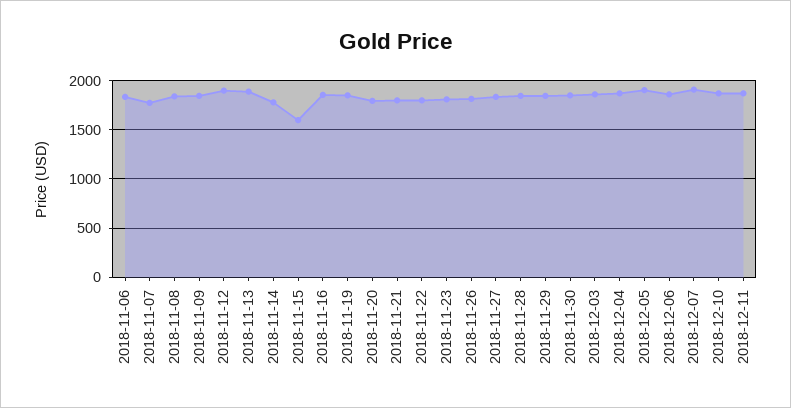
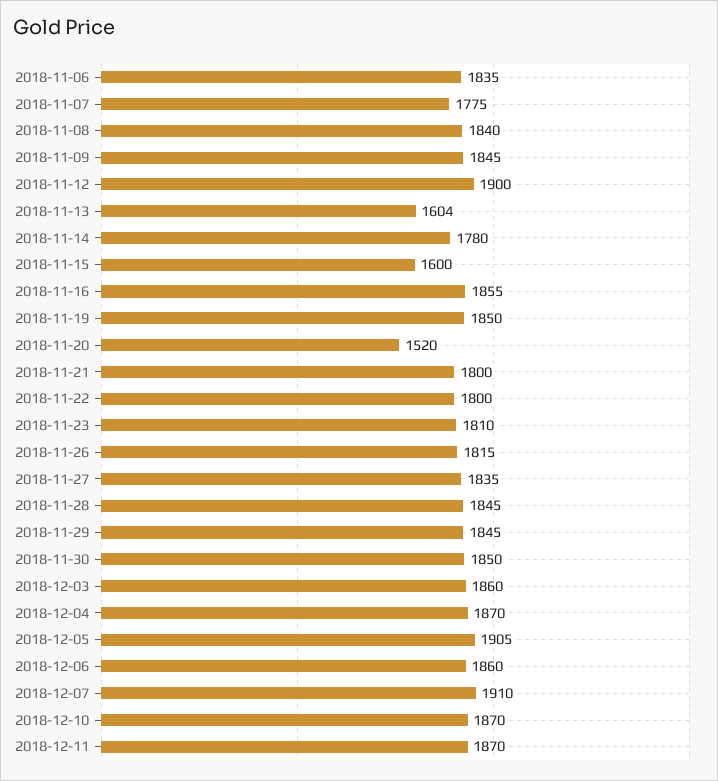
  {
    "2018-11-06": 1835,
    "2018-11-07": 1775,
    "2018-11-08": 1840,
    "2018-11-09": 1845,
    "2018-11-12": 1900,
-   "2018-11-13": 1900,
+   "2018-11-13": 1604,
    "2018-11-14": 1780,
    "2018-11-15": 1600,
    "2018-11-16": 1855,
    "2018-11-19": 1850,
-   "2018-11-20": 1800,
+   "2018-11-20": 1520,
    "2018-11-21": 1800,
    "2018-11-22": 1800,
    "2018-11-23": 1810,
    "2018-11-26": 1815,
    "2018-11-27": 1835,
    "2018-11-28": 1845,
    "2018-11-29": 1845,
    "2018-11-30": 1850,
    "2018-12-03": 1860,
    "2018-12-04": 1870,
    "2018-12-05": 1905,
    "2018-12-06": 1860,
    "2018-12-07": 1910,
    "2018-12-10": 1870,
    "2018-12-11": 1870
  }

